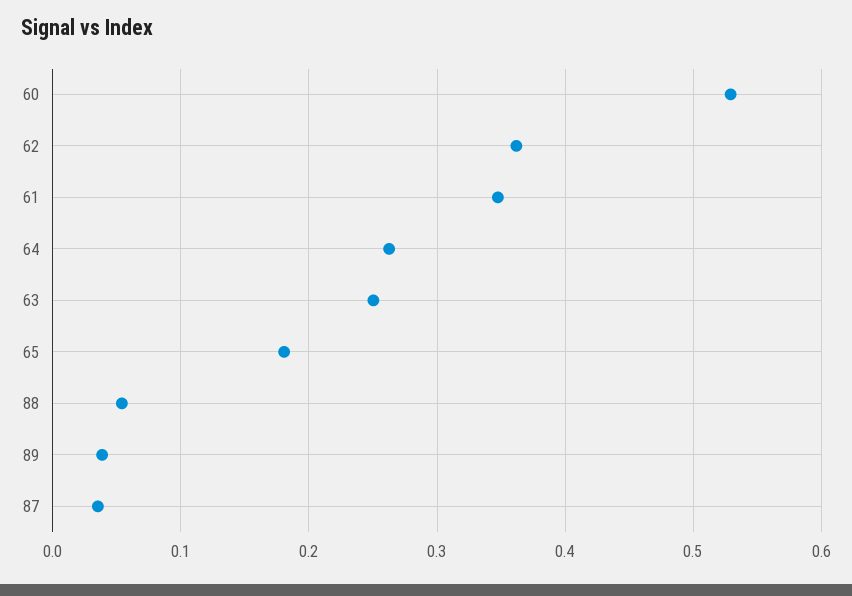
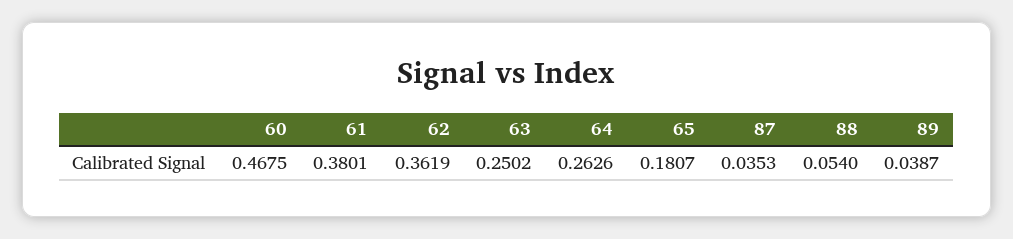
  {
-   "60": 0.53,
+   "60": 0.4675,
    "62": 0.3619,
-   "61": 0.35,
+   "61": 0.3801,
    "64": 0.2626,
    "63": 0.2502,
    "65": 0.1807,
    "88": 0.054,
    "89": 0.0387,
    "87": 0.0353
  }

